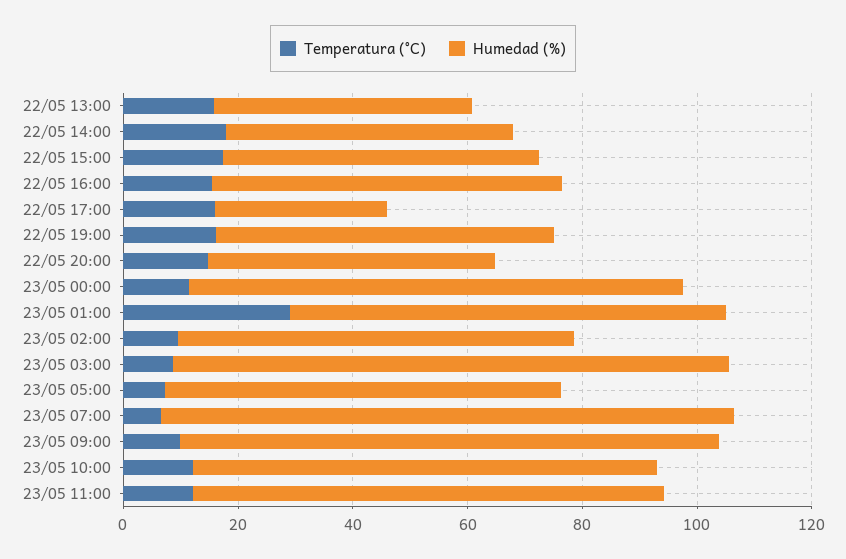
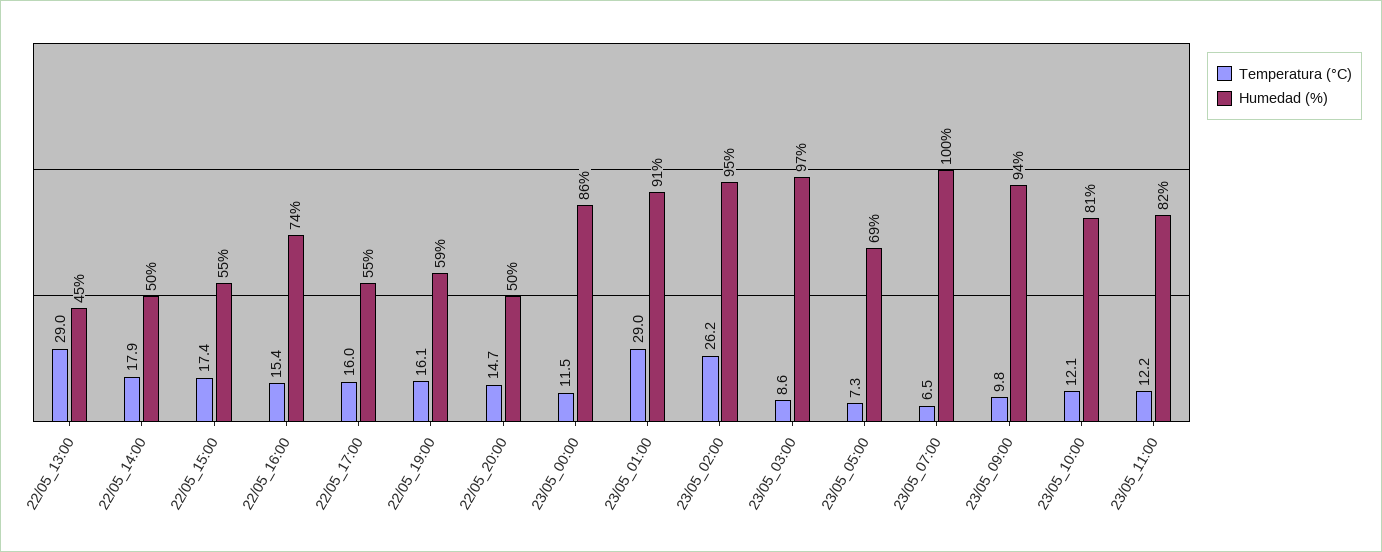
  {
    "Temperatura (°C)": {
-     "22/05 13:00": 15,
+     "22/05 13:00": 29,
      "22/05 14:00": 17.9,
      "22/05 15:00": 17.4,
      "22/05 16:00": 15.4,
      "22/05 17:00": 16,
      "22/05 19:00": 16.1,
      "22/05 20:00": 14.7,
      "23/05 00:00": 11.5,
      "23/05 01:00": 29,
-     "23/05 02:00": 10,
+     "23/05 02:00": 26.2,
      "23/05 03:00": 8.6,
      "23/05 05:00": 7.3,
      "23/05 07:00": 6.5,
      "23/05 09:00": 9.8,
      "23/05 10:00": 12.1,
      "23/05 11:00": 12.2
    },
    "Humedad (%)": {
      "22/05 13:00": 45,
      "22/05 14:00": 50,
      "22/05 15:00": 55,
-     "22/05 16:00": 60,
+     "22/05 16:00": 74,
-     "22/05 17:00": 30,
+     "22/05 17:00": 55,
      "22/05 19:00": 59,
      "22/05 20:00": 50,
      "23/05 00:00": 86,
-     "23/05 01:00": 75,
+     "23/05 01:00": 91,
-     "23/05 02:00": 70,
+     "23/05 02:00": 95,
      "23/05 03:00": 97,
      "23/05 05:00": 69,
      "23/05 07:00": 100,
      "23/05 09:00": 94,
      "23/05 10:00": 81,
      "23/05 11:00": 82
    }
  }

